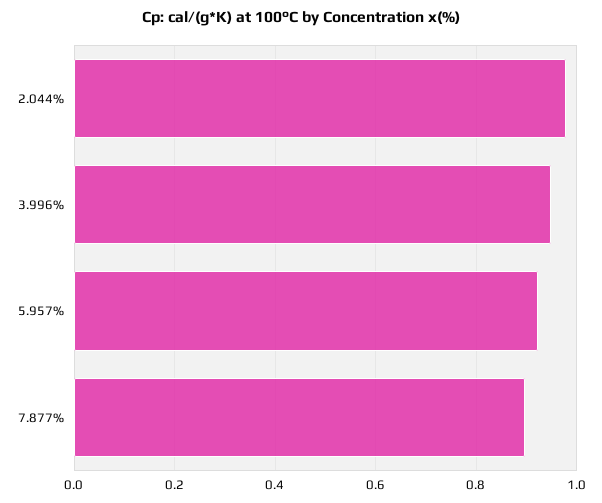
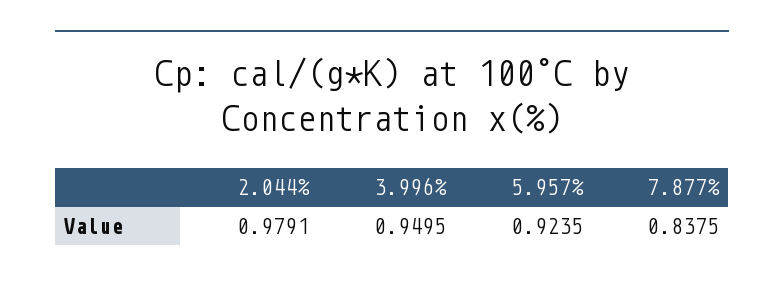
  {
    "2.044%": 0.9791,
    "3.996%": 0.9495,
    "5.957%": 0.9235,
-   "7.877%": 0.9
+   "7.877%": 0.8375
  }

